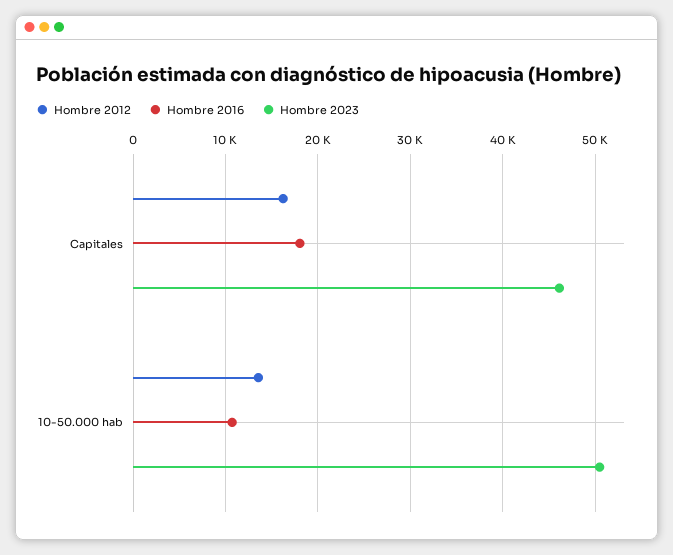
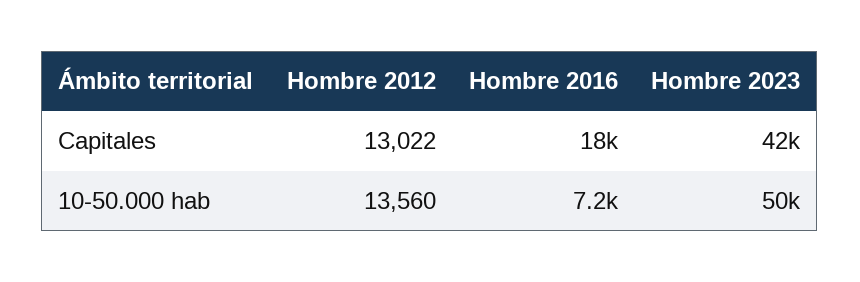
  {
    "Hombre 2012": {
-     "Capitales": 16000,
+     "Capitales": 13022,
      "10-50.000 hab": 13560
    },
    "Hombre 2016": {
      "Capitales": 18000,
-     "10-50.000 hab": 11000
+     "10-50.000 hab": 7200
    },
    "Hombre 2023": {
-     "Capitales": 46000,
+     "Capitales": 42000,
      "10-50.000 hab": 50000
    }
  }

